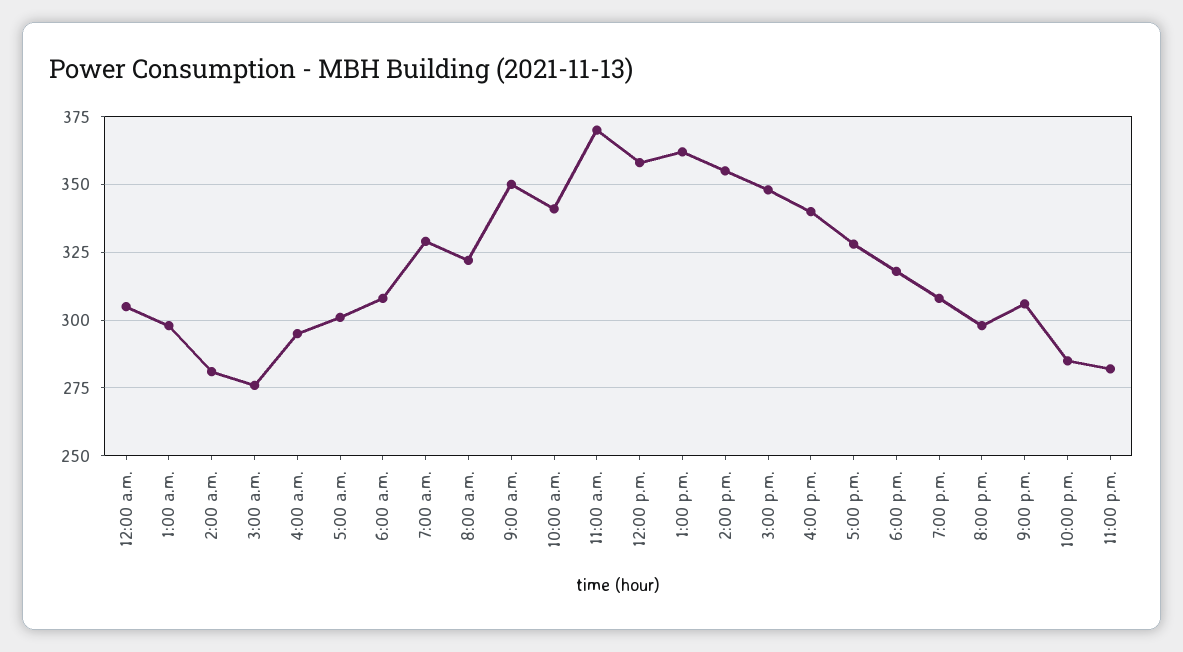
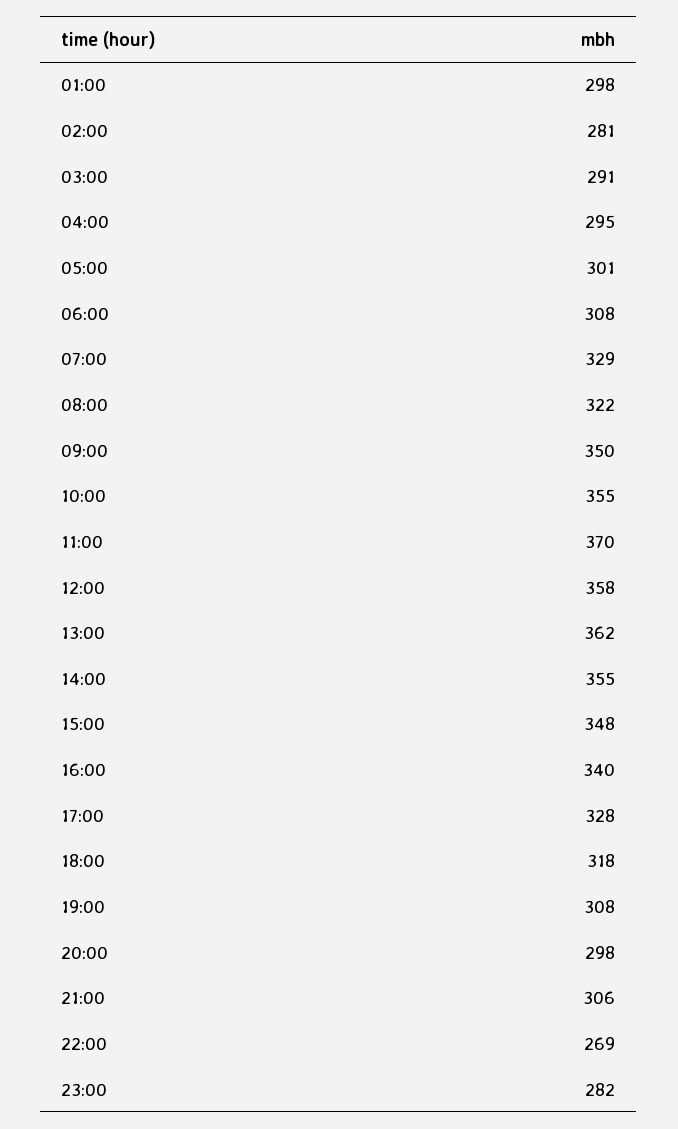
  {
-   "12:00 a.m.": 305,
    "1:00 a.m.": 298,
    "2:00 a.m.": 281,
-   "3:00 a.m.": 275,
+   "3:00 a.m.": 291,
    "4:00 a.m.": 295,
    "5:00 a.m.": 301,
    "6:00 a.m.": 308,
    "7:00 a.m.": 329,
    "8:00 a.m.": 322,
    "9:00 a.m.": 350,
-   "10:00 a.m.": 340,
+   "10:00 a.m.": 355,
    "11:00 a.m.": 370,
    "12:00 p.m.": 358,
    "1:00 p.m.": 362,
    "2:00 p.m.": 355,
    "3:00 p.m.": 348,
    "4:00 p.m.": 340,
    "5:00 p.m.": 328,
    "6:00 p.m.": 318,
    "7:00 p.m.": 308,
    "8:00 p.m.": 298,
    "9:00 p.m.": 306,
-   "10:00 p.m.": 285,
+   "10:00 p.m.": 269,
    "11:00 p.m.": 282
  }

